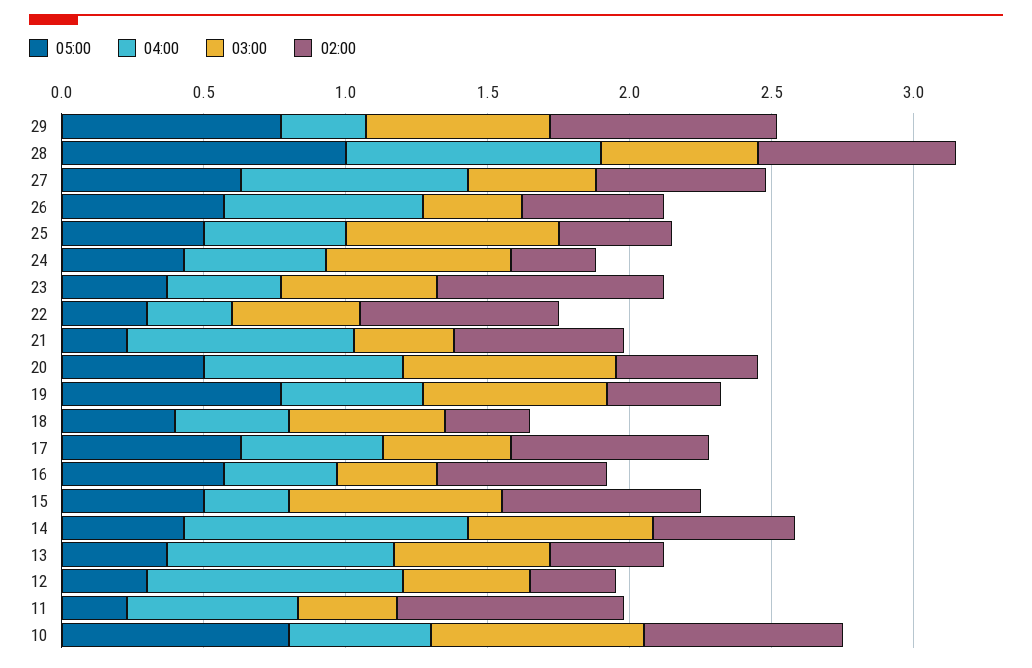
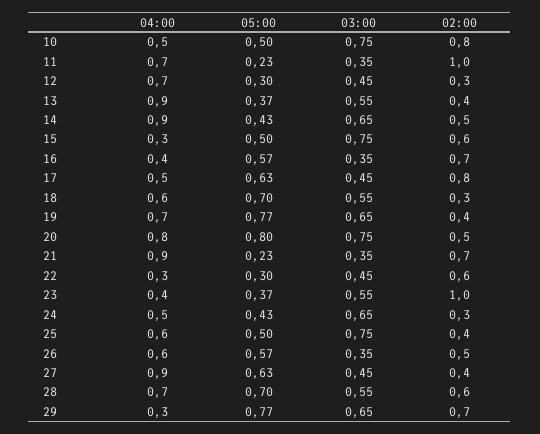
  {
    "05:00": {
      "29": 0.77,
-     "28": 1,
+     "28": 0.7,
      "27": 0.63,
      "26": 0.57,
      "25": 0.5,
      "24": 0.43,
      "23": 0.37,
      "22": 0.3,
      "21": 0.23,
-     "20": 0.5,
+     "20": 0.8,
      "19": 0.77,
-     "18": 0.4,
+     "18": 0.7,
      "17": 0.63,
      "16": 0.57,
      "15": 0.5,
      "14": 0.43,
      "13": 0.37,
      "12": 0.3,
      "11": 0.23,
-     "10": 0.8
+     "10": 0.5
    },
    "04:00": {
      "29": 0.3,
-     "28": 0.9,
+     "28": 0.7,
-     "27": 0.8,
+     "27": 0.9,
-     "26": 0.7,
+     "26": 0.6,
-     "25": 0.5,
+     "25": 0.6,
      "24": 0.5,
      "23": 0.4,
      "22": 0.3,
-     "21": 0.8,
+     "21": 0.9,
-     "20": 0.7,
+     "20": 0.8,
-     "19": 0.5,
+     "19": 0.7,
-     "18": 0.4,
+     "18": 0.6,
      "17": 0.5,
      "16": 0.4,
      "15": 0.3,
-     "14": 1,
+     "14": 0.9,
-     "13": 0.8,
+     "13": 0.9,
-     "12": 0.9,
+     "12": 0.7,
-     "11": 0.6,
+     "11": 0.7,
      "10": 0.5
    },
    "03:00": {
      "29": 0.65,
      "28": 0.55,
      "27": 0.45,
      "26": 0.35,
      "25": 0.75,
      "24": 0.65,
      "23": 0.55,
      "22": 0.45,
      "21": 0.35,
      "20": 0.75,
      "19": 0.65,
      "18": 0.55,
      "17": 0.45,
      "16": 0.35,
      "15": 0.75,
      "14": 0.65,
      "13": 0.55,
      "12": 0.45,
      "11": 0.35,
      "10": 0.75
    },
    "02:00": {
-     "29": 0.8,
+     "29": 0.7,
-     "28": 0.7,
+     "28": 0.6,
-     "27": 0.6,
+     "27": 0.4,
      "26": 0.5,
      "25": 0.4,
      "24": 0.3,
-     "23": 0.8,
+     "23": 1,
-     "22": 0.7,
+     "22": 0.6,
-     "21": 0.6,
+     "21": 0.7,
      "20": 0.5,
      "19": 0.4,
      "18": 0.3,
-     "17": 0.7,
+     "17": 0.8,
-     "16": 0.6,
+     "16": 0.7,
-     "15": 0.7,
+     "15": 0.6,
      "14": 0.5,
      "13": 0.4,
      "12": 0.3,
-     "11": 0.8,
+     "11": 1,
-     "10": 0.7
+     "10": 0.8
    }
  }

